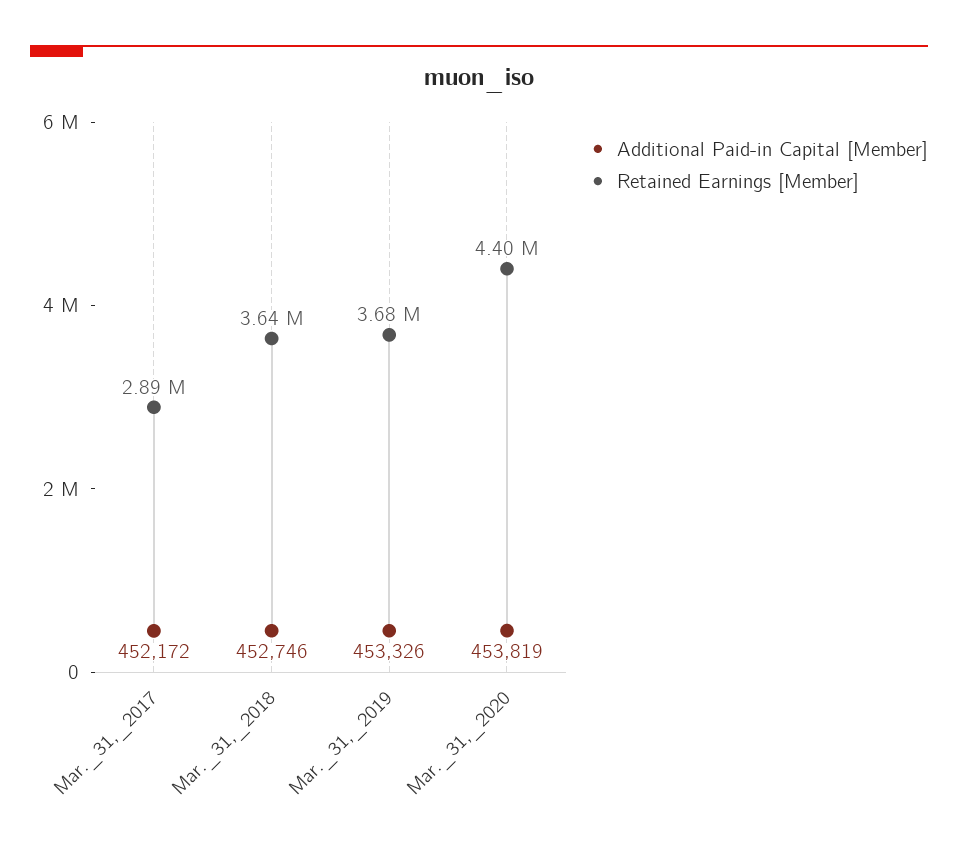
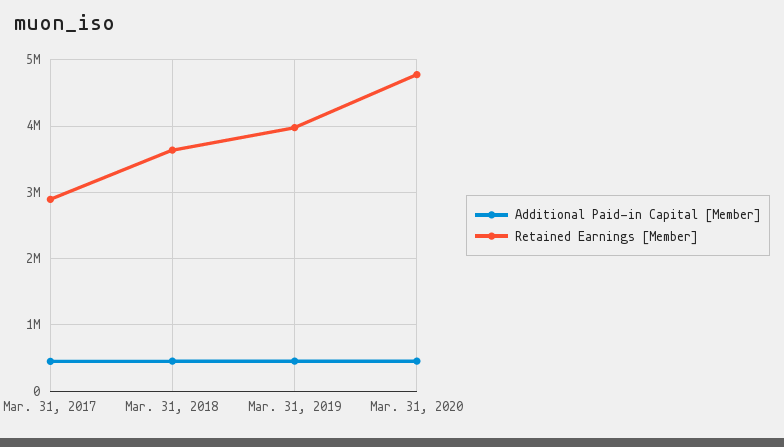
  {
    "Additional Paid-in Capital [Member]": {
      "Mar._31,_2017": 452172,
      "Mar._31,_2018": 452746,
      "Mar._31,_2019": 453326,
      "Mar._31,_2020": 453819
    },
    "Retained Earnings [Member]": {
      "Mar._31,_2017": 2890000,
      "Mar._31,_2018": 3640000,
-     "Mar._31,_2019": 3680000,
+     "Mar._31,_2019": 4000000,
-     "Mar._31,_2020": 4400000
+     "Mar._31,_2020": 4800000
    }
  }

